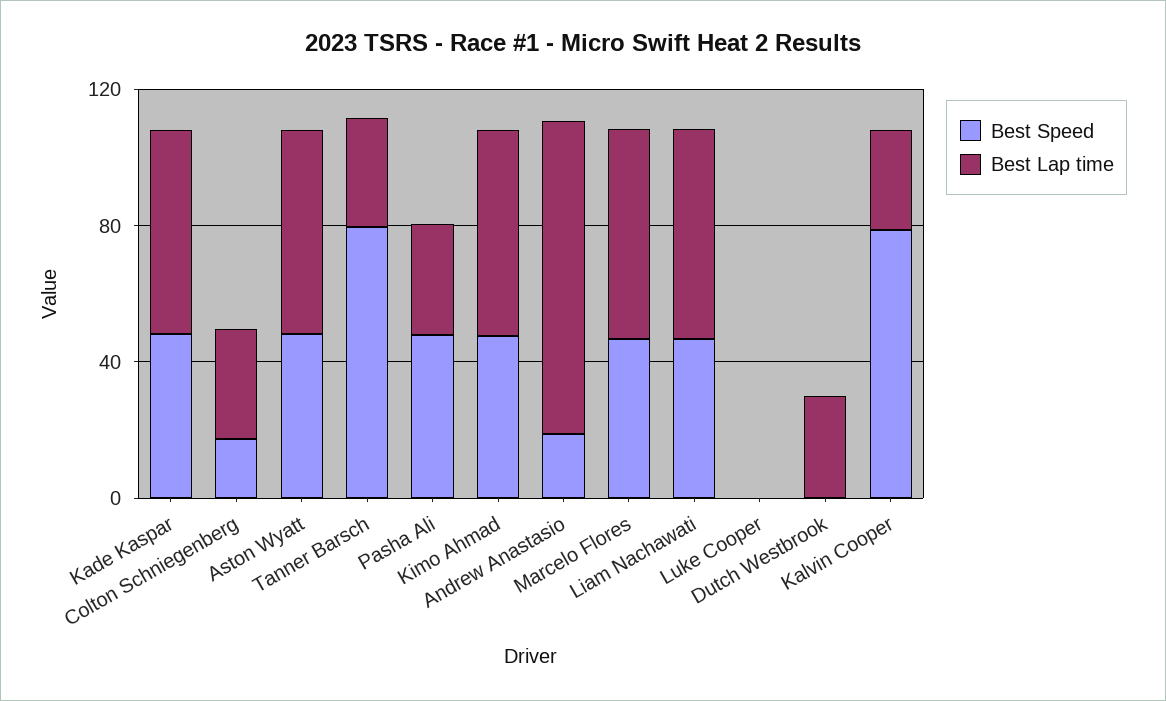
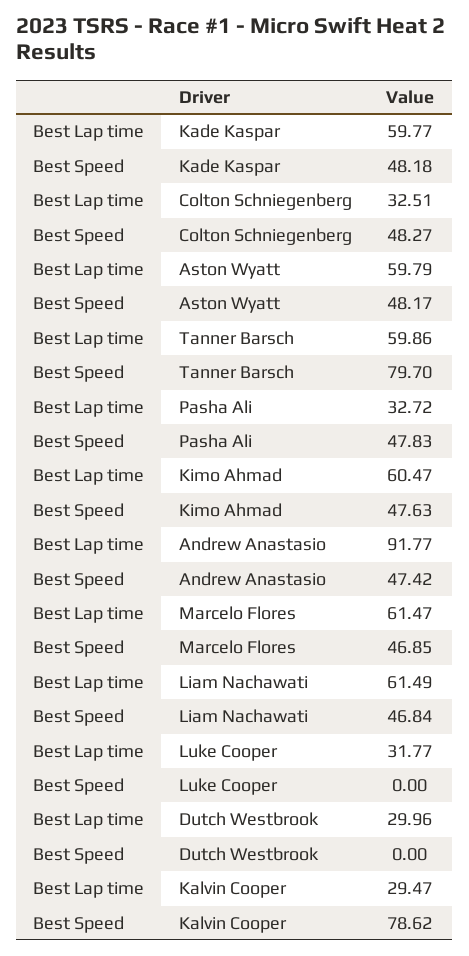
  {
    "Best Speed": {
      "Kade Kaspar": 48.18,
-     "Colton Schniegenberg": 20,
+     "Colton Schniegenberg": 48.27,
      "Aston Wyatt": 48.17,
      "Tanner Barsch": 79.7,
      "Pasha Ali": 47.83,
      "Kimo Ahmad": 47.63,
-     "Andrew Anastasio": 20,
+     "Andrew Anastasio": 47.42,
      "Marcelo Flores": 46.85,
      "Liam Nachawati": 46.84,
      "Luke Cooper": 0,
      "Dutch Westbrook": 0,
      "Kalvin Cooper": 78.62
    },
    "Best Lap time": {
      "Kade Kaspar": 59.77,
      "Colton Schniegenberg": 32.51,
      "Aston Wyatt": 59.79,
-     "Tanner Barsch": 30,
+     "Tanner Barsch": 59.86,
      "Pasha Ali": 32.72,
      "Kimo Ahmad": 60.47,
      "Andrew Anastasio": 91.77,
      "Marcelo Flores": 61.47,
      "Liam Nachawati": 61.49,
-     "Luke Cooper": 0,
+     "Luke Cooper": 31.77,
      "Dutch Westbrook": 29.96,
      "Kalvin Cooper": 29.47
    }
  }

